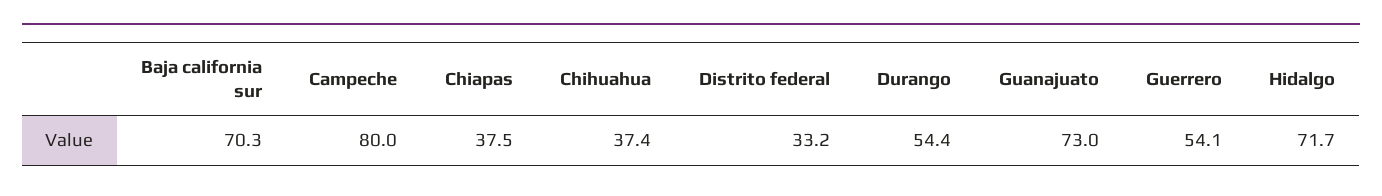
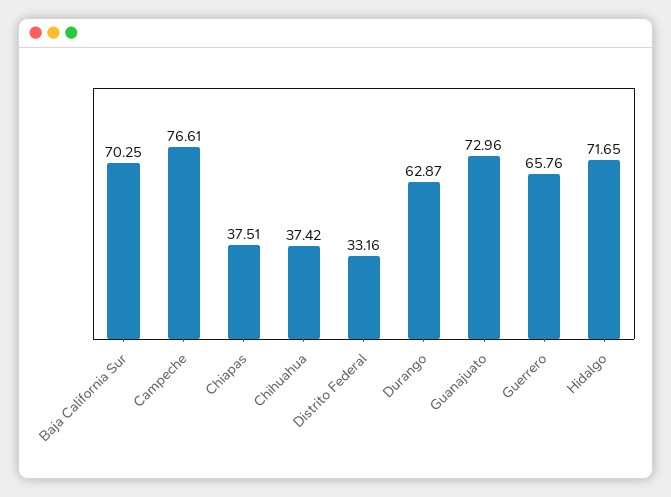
  {
    "Baja california sur": 70.25,
-   "Campeche": 80,
+   "Campeche": 76.61,
    "Chiapas": 37.51,
    "Chihuahua": 37.42,
    "Distrito federal": 33.16,
-   "Durango": 54.4,
+   "Durango": 62.87,
    "Guanajuato": 72.96,
-   "Guerrero": 54.1,
+   "Guerrero": 65.76,
    "Hidalgo": 71.65
  }

